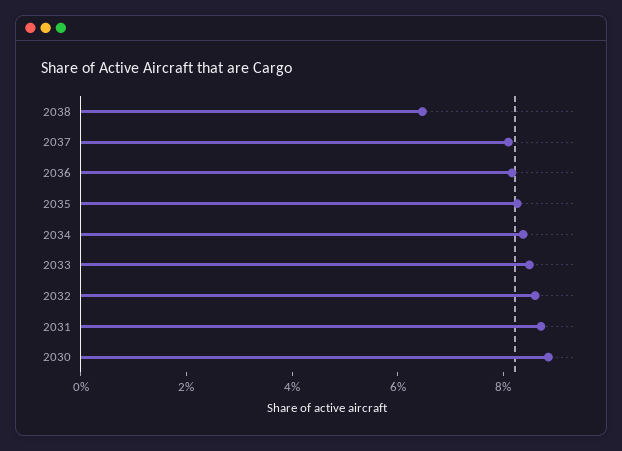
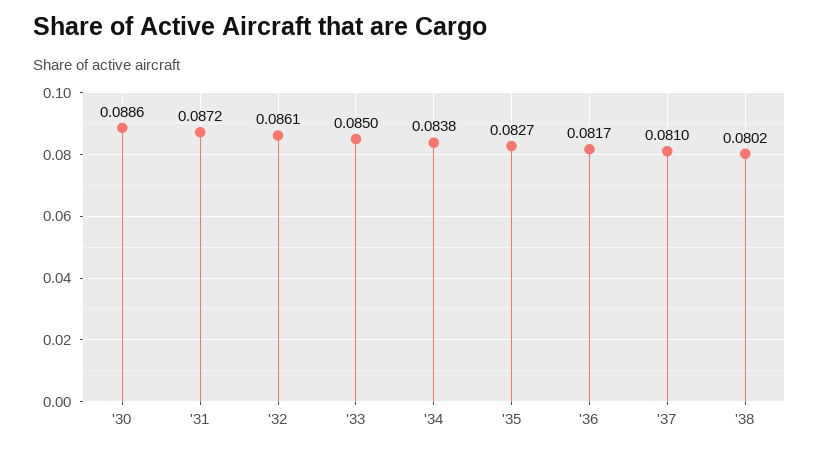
  {
-   "2038": 0.065,
+   "2038": 0.0802,
    "2037": 0.081,
    "2036": 0.0817,
    "2035": 0.0827,
    "2034": 0.0838,
    "2033": 0.085,
    "2032": 0.0861,
    "2031": 0.0872,
    "2030": 0.0886
  }

